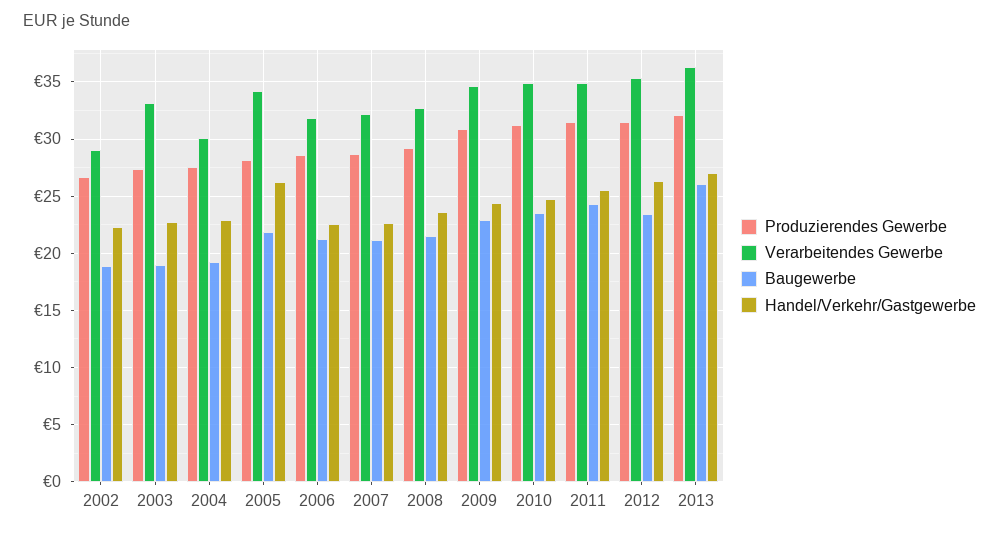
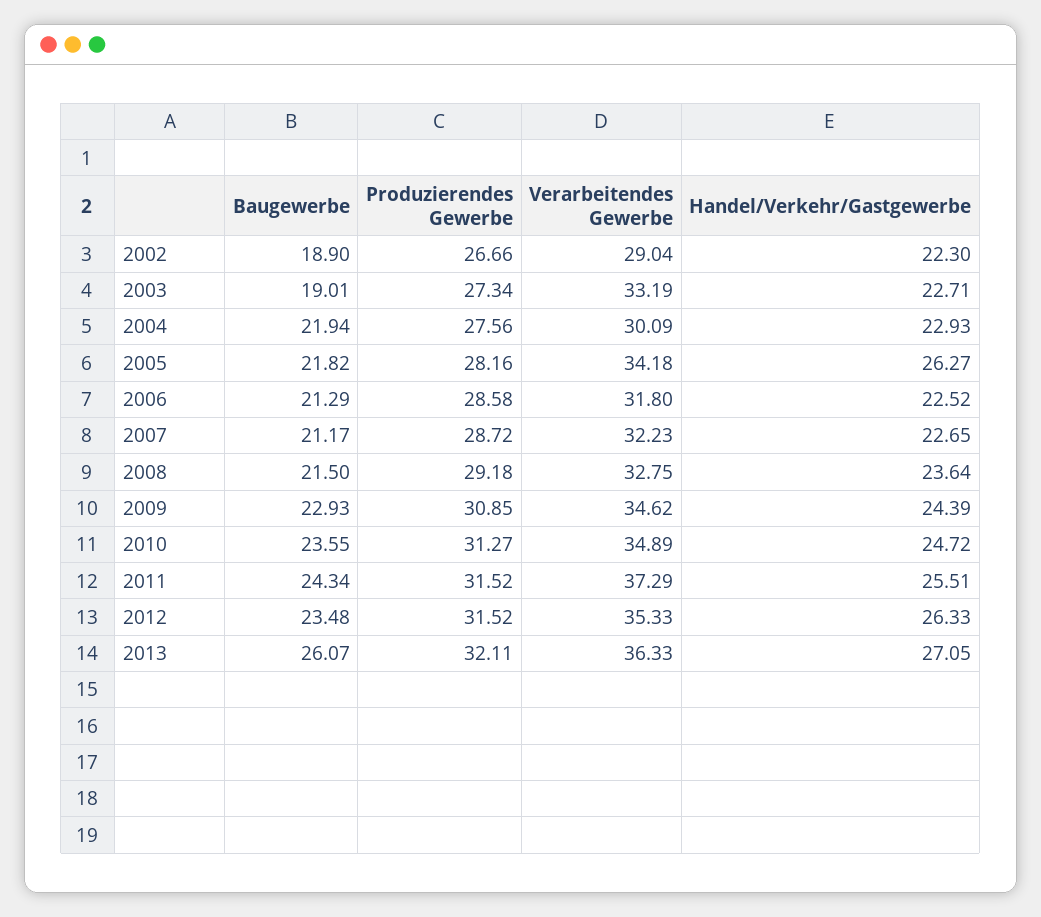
  {
    "Produzierendes Gewerbe": {
      "2002": 26.66,
      "2003": 27.34,
      "2004": 27.56,
      "2005": 28.16,
      "2006": 28.58,
      "2007": 28.72,
      "2008": 29.18,
      "2009": 30.85,
      "2010": 31.27,
      "2011": 31.52,
      "2012": 31.52,
      "2013": 32.11
    },
    "Verarbeitendes Gewerbe": {
      "2002": 29.04,
      "2003": 33.19,
      "2004": 30.09,
      "2005": 34.18,
      "2006": 31.8,
      "2007": 32.23,
      "2008": 32.75,
      "2009": 34.62,
      "2010": 34.89,
-     "2011": 35,
+     "2011": 37.29,
      "2012": 35.33,
      "2013": 36.33
    },
    "Baugewerbe": {
      "2002": 18.9,
      "2003": 19.01,
-     "2004": 19,
+     "2004": 21.94,
      "2005": 21.82,
      "2006": 21.29,
      "2007": 21.17,
      "2008": 21.5,
      "2009": 22.93,
      "2010": 23.55,
      "2011": 24.34,
      "2012": 23.48,
      "2013": 26.07
    },
    "Handel/Verkehr/Gastgewerbe": {
      "2002": 22.3,
      "2003": 22.71,
      "2004": 22.93,
      "2005": 26.27,
      "2006": 22.52,
      "2007": 22.65,
      "2008": 23.64,
      "2009": 24.39,
      "2010": 24.72,
      "2011": 25.51,
      "2012": 26.33,
      "2013": 27.05
    }
  }

